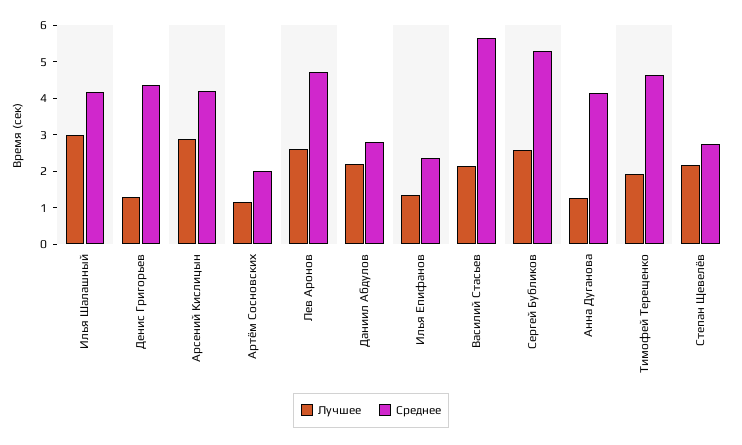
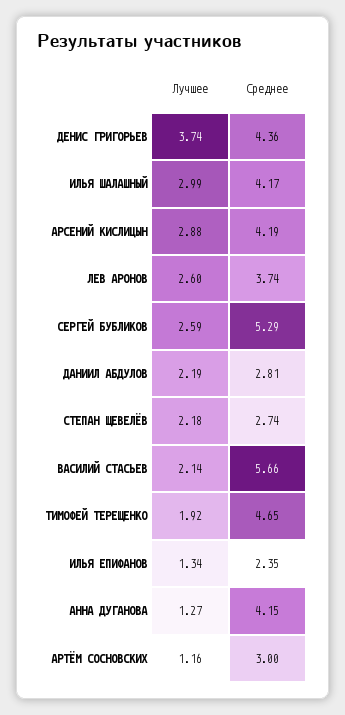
  {
    "Лучшее": {
      "Илья Шалашный": 2.99,
-     "Денис Григорьев": 1.25,
+     "Денис Григорьев": 3.74,
      "Арсений Кислицын": 2.88,
      "Артём Сосновских": 1.16,
      "Лев Аронов": 2.6,
      "Даниил Абдулов": 2.19,
      "Илья Епифанов": 1.34,
      "Василий Стасьев": 2.14,
      "Сергей Бубликов": 2.59,
      "Анна Дуганова": 1.27,
      "Тимофей Терещенко": 1.92,
      "Степан Щевелёв": 2.18
    },
    "Среднее": {
      "Илья Шалашный": 4.17,
      "Денис Григорьев": 4.36,
      "Арсений Кислицын": 4.19,
-     "Артём Сосновских": 2,
+     "Артём Сосновских": 3,
-     "Лев Аронов": 4.75,
+     "Лев Аронов": 3.74,
      "Даниил Абдулов": 2.81,
      "Илья Епифанов": 2.35,
      "Василий Стасьев": 5.66,
      "Сергей Бубликов": 5.29,
      "Анна Дуганова": 4.15,
      "Тимофей Терещенко": 4.65,
      "Степан Щевелёв": 2.74
    }
  }

